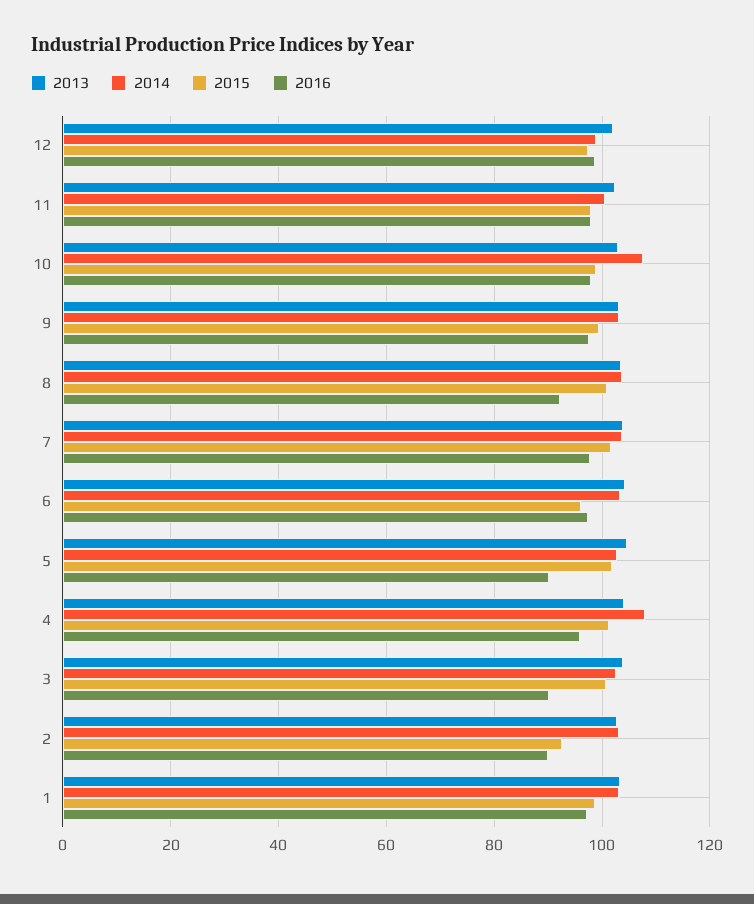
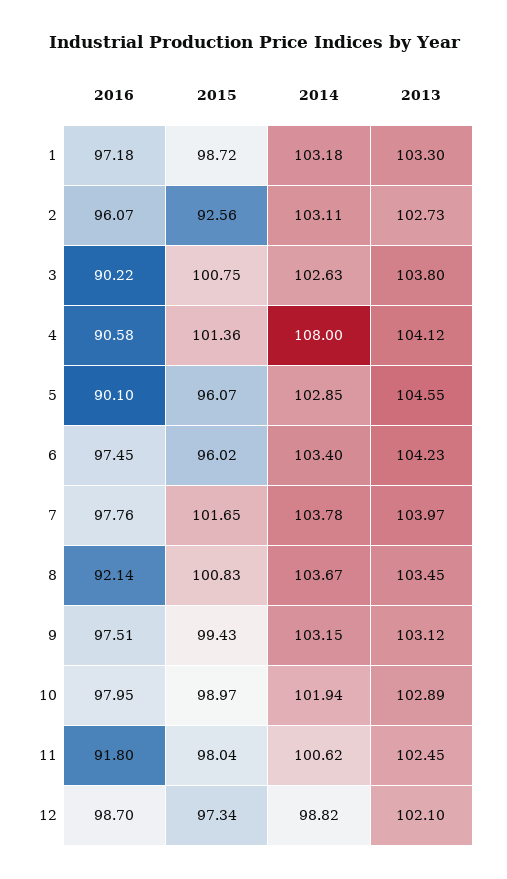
  {
    "2013": {
      "12": 102.1,
      "11": 102.45,
      "10": 102.89,
      "9": 103.12,
      "8": 103.45,
      "7": 103.97,
      "6": 104.23,
      "5": 104.55,
      "4": 104.12,
      "3": 103.8,
      "2": 102.73,
      "1": 103.3
    },
    "2014": {
      "12": 98.82,
      "11": 100.62,
-     "10": 108,
+     "10": 101.94,
      "9": 103.15,
      "8": 103.67,
      "7": 103.78,
      "6": 103.4,
      "5": 102.85,
      "4": 108,
      "3": 102.63,
      "2": 103.11,
      "1": 103.18
    },
    "2015": {
      "12": 97.34,
      "11": 98.04,
      "10": 98.97,
      "9": 99.43,
      "8": 100.83,
      "7": 101.65,
      "6": 96.02,
-     "5": 102,
+     "5": 96.07,
      "4": 101.36,
      "3": 100.75,
      "2": 92.56,
      "1": 98.72
    },
    "2016": {
      "12": 98.7,
-     "11": 98,
+     "11": 91.8,
      "10": 97.95,
      "9": 97.51,
      "8": 92.14,
      "7": 97.76,
      "6": 97.45,
      "5": 90.1,
-     "4": 96,
+     "4": 90.58,
      "3": 90.22,
-     "2": 90,
+     "2": 96.07,
      "1": 97.18
    }
  }

